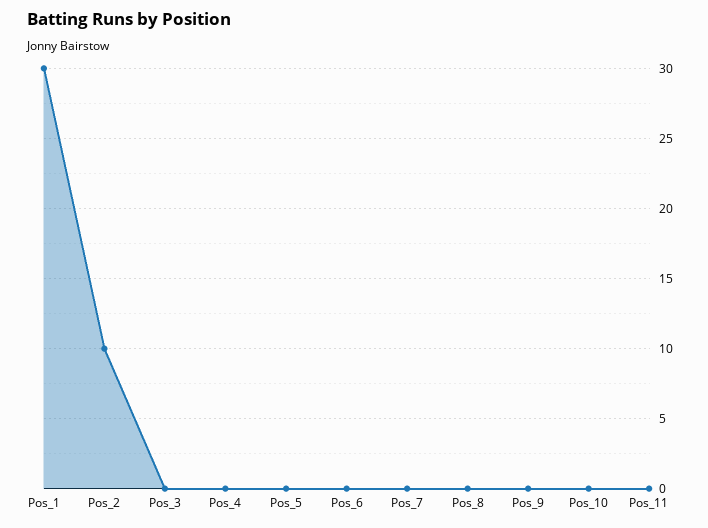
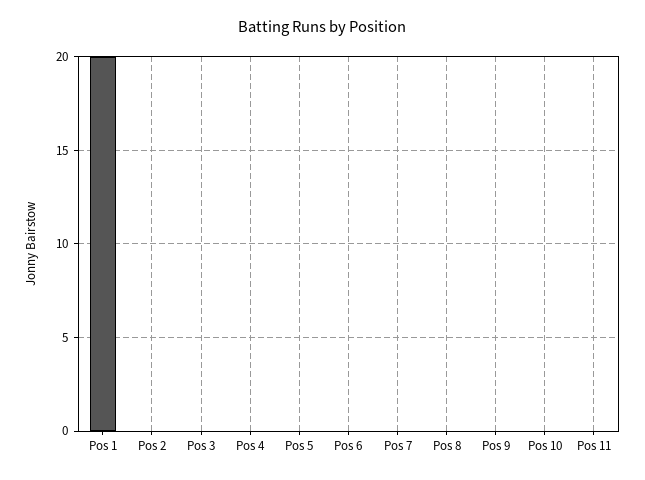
  {
-   "Pos_1": 30,
+   "Pos_1": 20,
-   "Pos_2": 10,
+   "Pos_2": 0,
    "Pos_3": 0,
    "Pos_4": 0,
    "Pos_5": 0,
    "Pos_6": 0,
    "Pos_7": 0,
    "Pos_8": 0,
    "Pos_9": 0,
    "Pos_10": 0,
    "Pos_11": 0
  }

